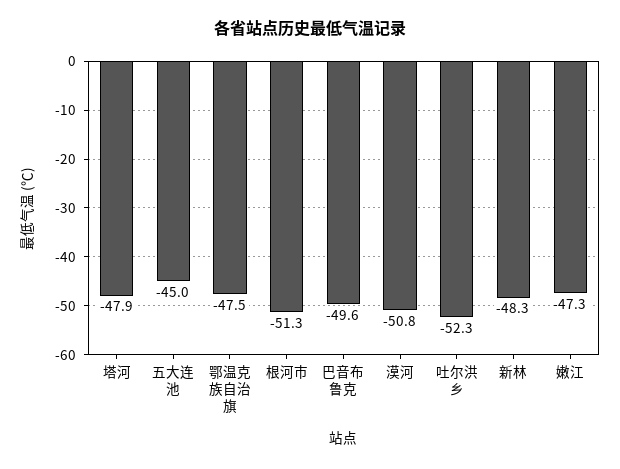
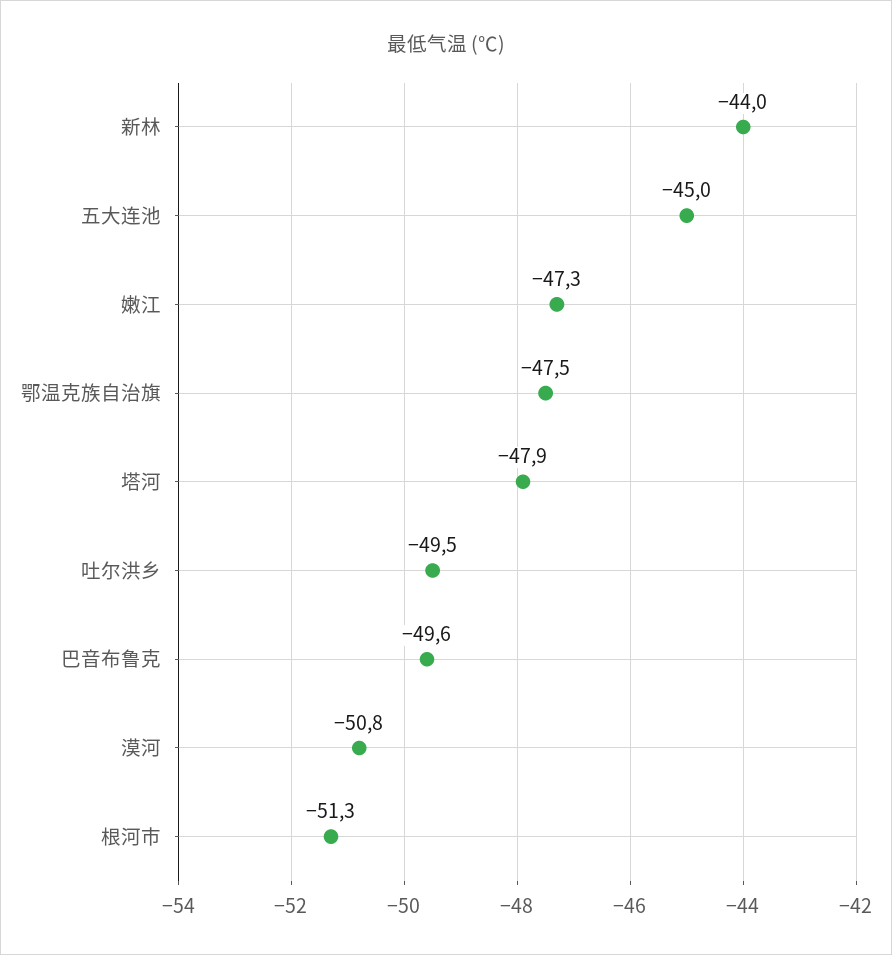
  {
    "塔河": -47.9,
    "五大连池": -45,
    "鄂温克族自治旗": -47.5,
    "根河市": -51.3,
    "巴音布鲁克": -49.6,
    "漠河": -50.8,
-   "吐尔洪乡": -52.3,
+   "吐尔洪乡": -49.5,
-   "新林": -48.3,
+   "新林": -44,
    "嫩江": -47.3
  }

